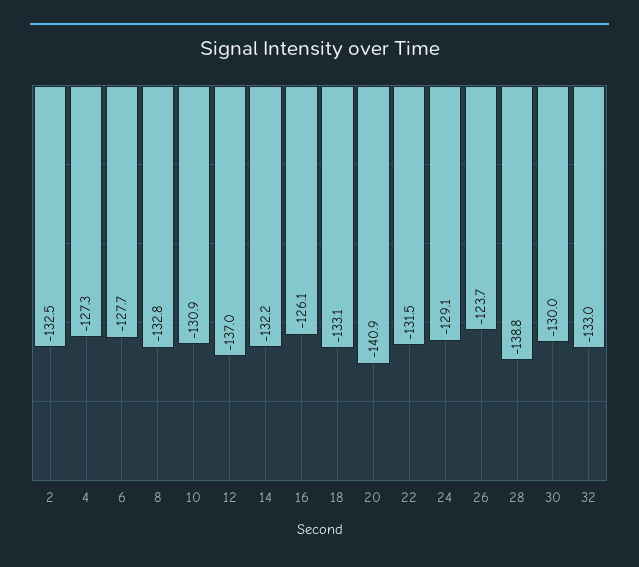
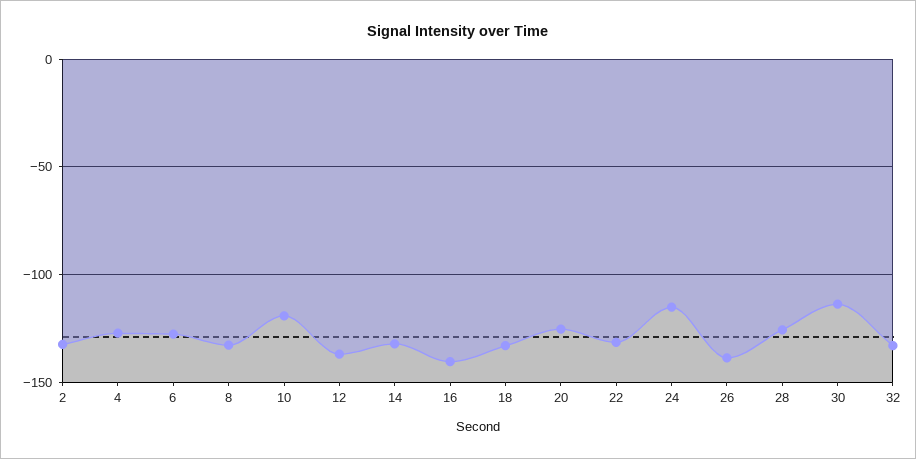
  {
    "2": -132.5,
    "4": -127.3,
    "6": -127.7,
    "8": -132.8,
-   "10": -130.9,
+   "10": -120,
    "12": -137,
    "14": -132.2,
-   "16": -126.1,
+   "16": -140,
    "18": -133.1,
-   "20": -140.9,
+   "20": -125,
    "22": -131.5,
-   "24": -129.1,
+   "24": -115,
-   "26": -123.7,
+   "26": -140,
-   "28": -138.8,
+   "28": -125,
-   "30": -130,
+   "30": -115,
    "32": -133
  }

